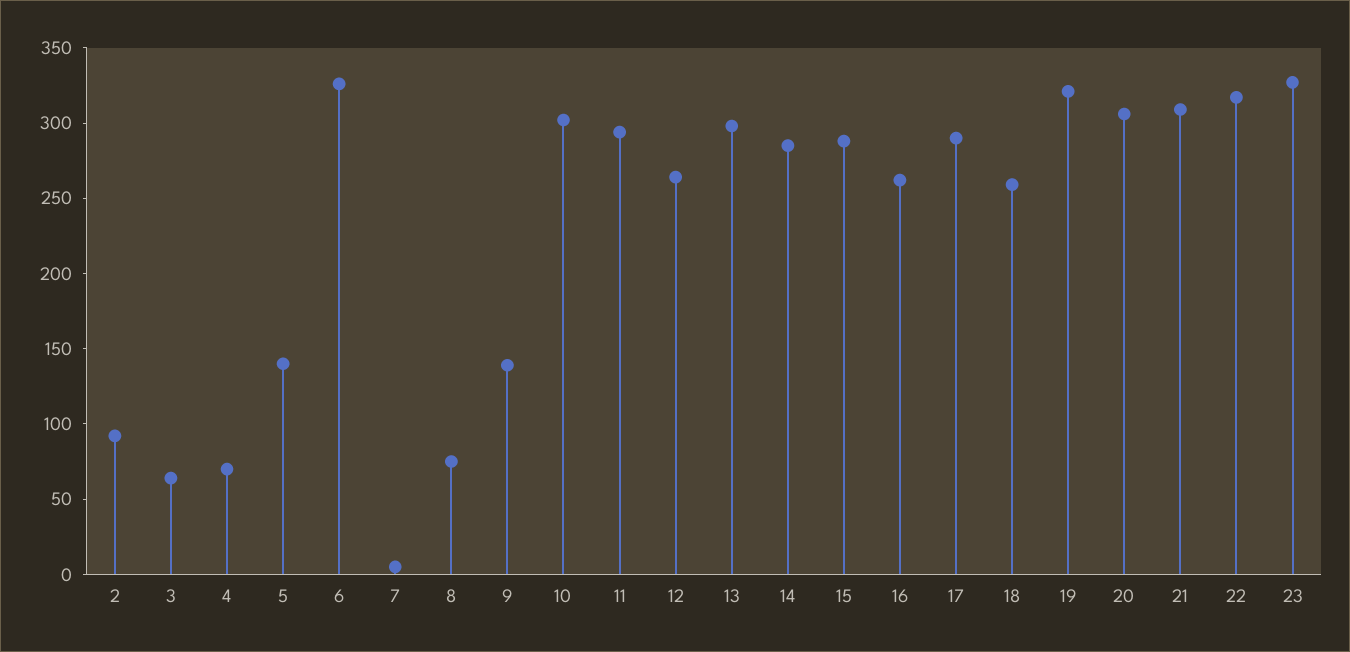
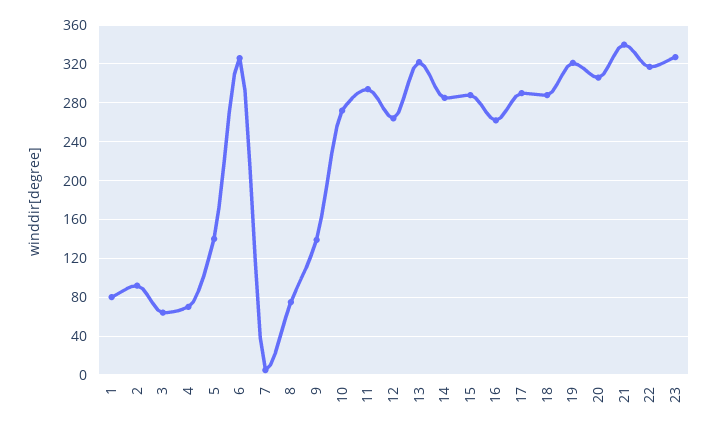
  {
    "2": 90,
    "3": 60,
    "4": 70,
    "5": 140,
    "6": 330,
    "7": 10,
    "8": 80,
    "9": 140,
-   "10": 300,
+   "10": 270,
    "11": 290,
    "12": 260,
-   "13": 300,
+   "13": 320,
    "14": 290,
    "15": 290,
    "16": 260,
    "17": 290,
-   "18": 260,
+   "18": 290,
    "19": 320,
    "20": 310,
-   "21": 310,
+   "21": 340,
    "22": 320,
-   "23": 330
+   "23": 330,
+   "1": 80
  }

